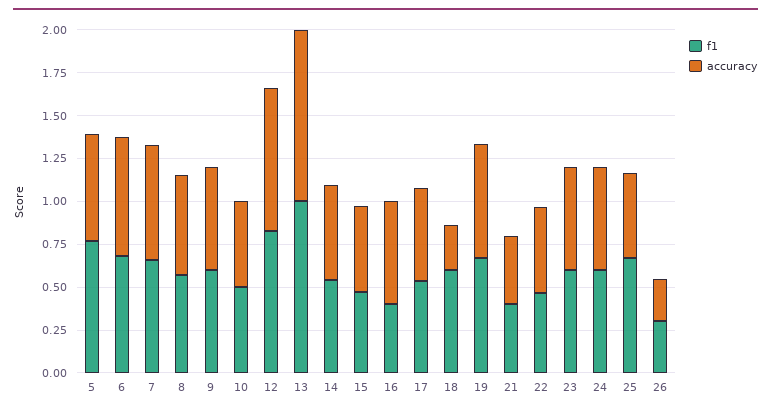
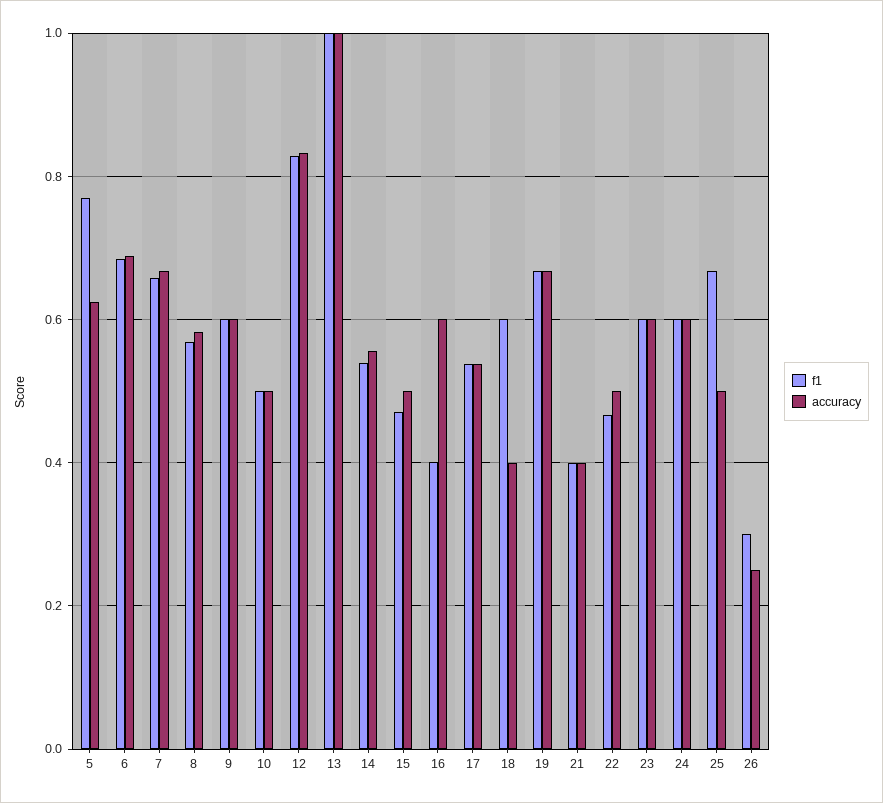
  {
    "f1": {
      "5": 0.76,
      "6": 0.68,
      "7": 0.66,
      "8": 0.56,
      "9": 0.6,
      "10": 0.5,
      "12": 0.82,
      "13": 1,
      "14": 0.54,
      "15": 0.48,
      "16": 0.4,
      "17": 0.54,
      "18": 0.6,
      "19": 0.66,
      "21": 0.4,
      "22": 0.46,
      "23": 0.6,
      "24": 0.6,
      "25": 0.66,
      "26": 0.3
    },
    "accuracy": {
      "5": 0.62,
      "6": 0.68,
      "7": 0.66,
      "8": 0.58,
      "9": 0.6,
      "10": 0.5,
      "12": 0.84,
      "13": 1,
      "14": 0.56,
      "15": 0.5,
      "16": 0.6,
      "17": 0.54,
-     "18": 0.25,
+     "18": 0.4,
      "19": 0.66,
      "21": 0.4,
      "22": 0.5,
      "23": 0.6,
      "24": 0.6,
      "25": 0.5,
      "26": 0.26
    }
  }

